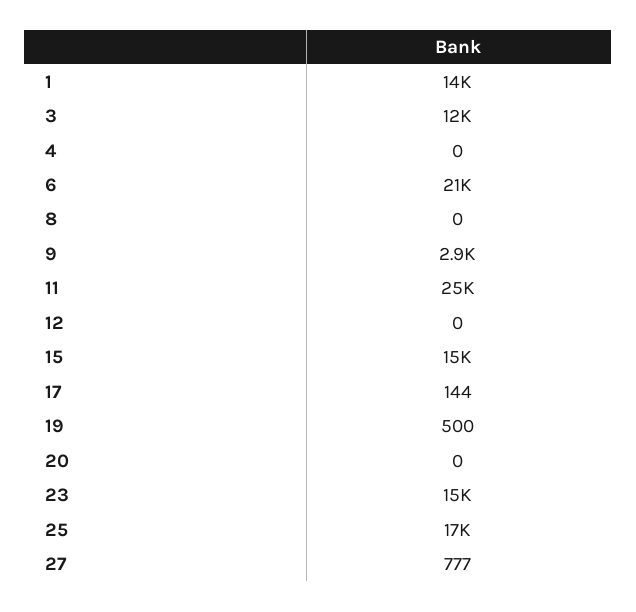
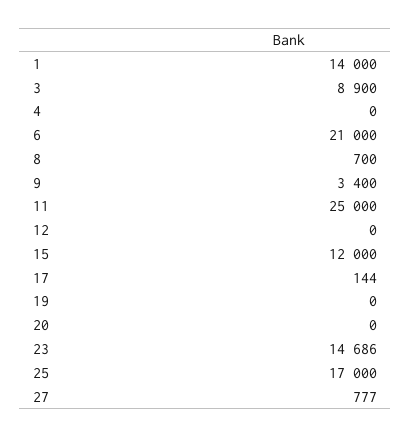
  {
    "1": 14000,
-   "3": 12000,
+   "3": 8900,
    "4": 0,
    "6": 21000,
-   "8": 0,
+   "8": 700,
-   "9": 2900,
+   "9": 3400,
    "11": 25000,
    "12": 0,
-   "15": 15000,
+   "15": 12000,
    "17": 144,
-   "19": 500,
+   "19": 0,
    "20": 0,
    "23": 14686,
    "25": 17000,
    "27": 777
  }

